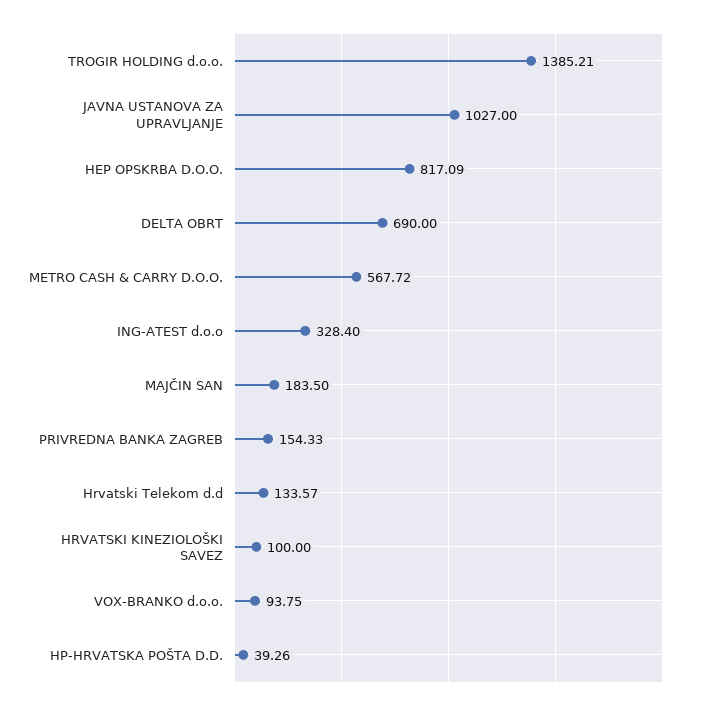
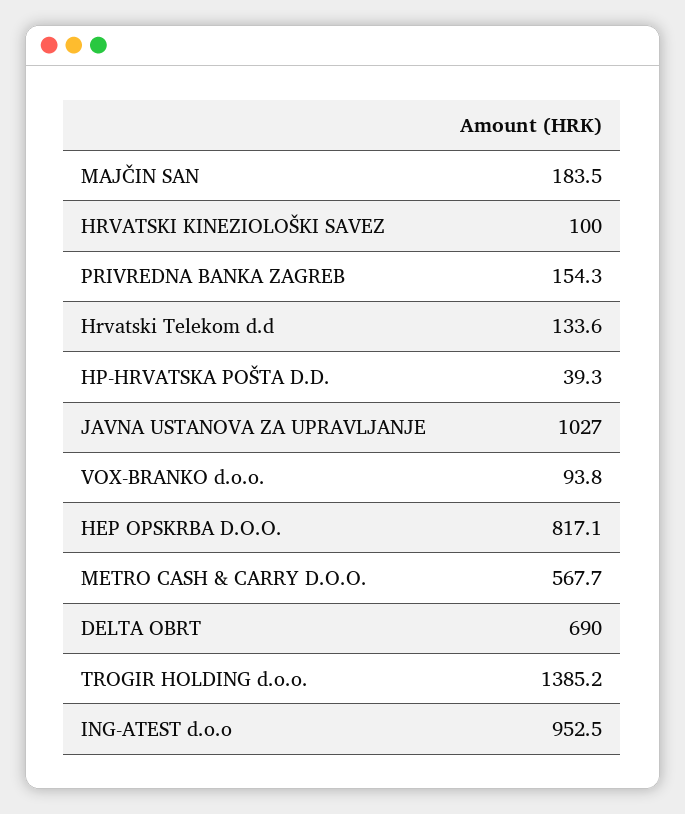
  {
    "TROGIR HOLDING d.o.o.": 1385.21,
    "JAVNA USTANOVA ZA UPRAVLJANJE": 1027,
    "HEP OPSKRBA D.O.O.": 817.09,
    "DELTA OBRT": 690,
    "METRO CASH & CARRY D.O.O.": 567.72,
-   "ING-ATEST d.o.o": 328.4,
+   "ING-ATEST d.o.o": 952.5,
    "MAJČIN SAN": 183.5,
    "PRIVREDNA BANKA ZAGREB": 154.33,
    "Hrvatski Telekom d.d": 133.57,
    "HRVATSKI KINEZIOLOŠKI SAVEZ": 100,
    "VOX-BRANKO d.o.o.": 93.75,
    "HP-HRVATSKA POŠTA D.D.": 39.26
  }

